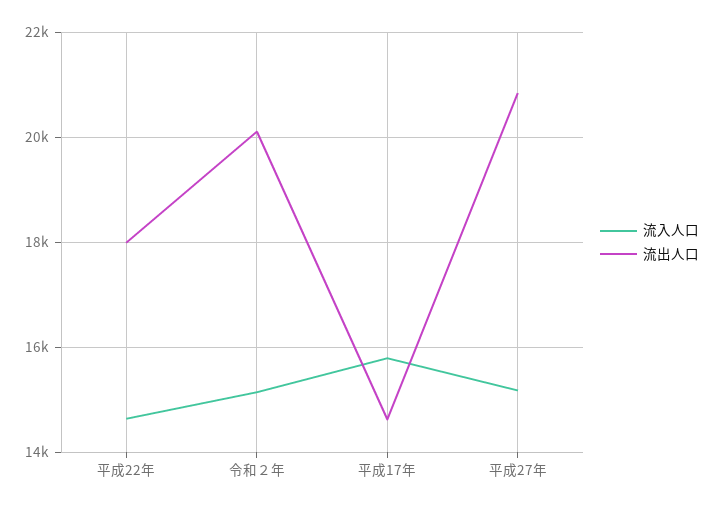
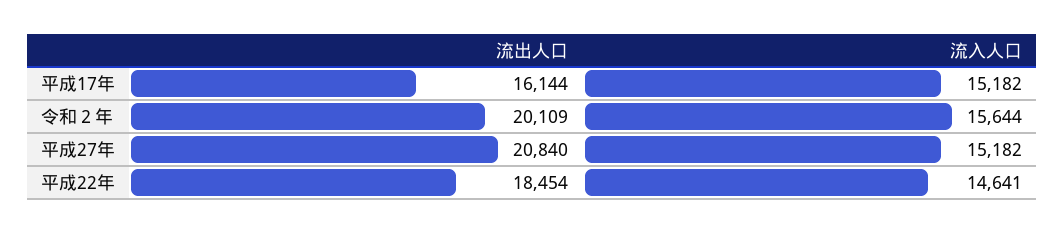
  {
    "流入人口": {
      "平成22年": 14641,
-     "令和２年": 15200,
+     "令和２年": 15644,
-     "平成17年": 15800,
+     "平成17年": 15182,
      "平成27年": 15182
    },
    "流出人口": {
-     "平成22年": 18000,
+     "平成22年": 18454,
      "令和２年": 20109,
-     "平成17年": 14600,
+     "平成17年": 16144,
      "平成27年": 20840
    }
  }

